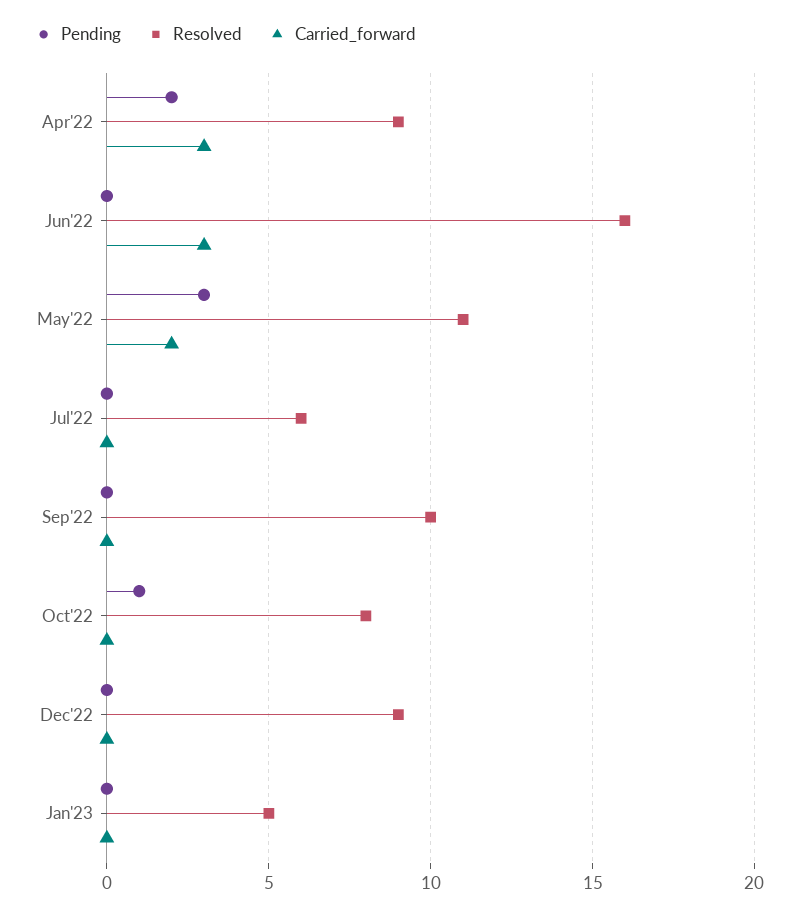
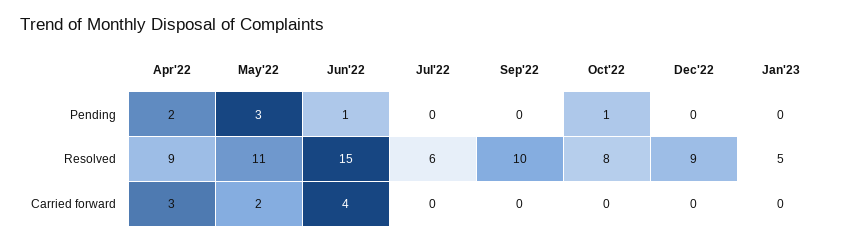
  {
    "Pending": {
      "Apr'22": 2,
-     "Jun'22": 0,
+     "Jun'22": 1,
      "May'22": 3,
      "Jul'22": 0,
      "Sep'22": 0,
      "Oct'22": 1,
      "Dec'22": 0,
      "Jan'23": 0
    },
    "Resolved": {
      "Apr'22": 9,
-     "Jun'22": 16,
+     "Jun'22": 15,
      "May'22": 11,
      "Jul'22": 6,
      "Sep'22": 10,
      "Oct'22": 8,
      "Dec'22": 9,
      "Jan'23": 5
    },
    "Carried_forward": {
      "Apr'22": 3,
-     "Jun'22": 3,
+     "Jun'22": 4,
      "May'22": 2,
      "Jul'22": 0,
      "Sep'22": 0,
      "Oct'22": 0,
      "Dec'22": 0,
      "Jan'23": 0
    }
  }

